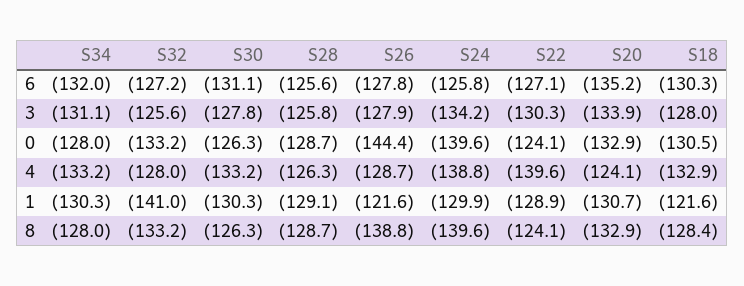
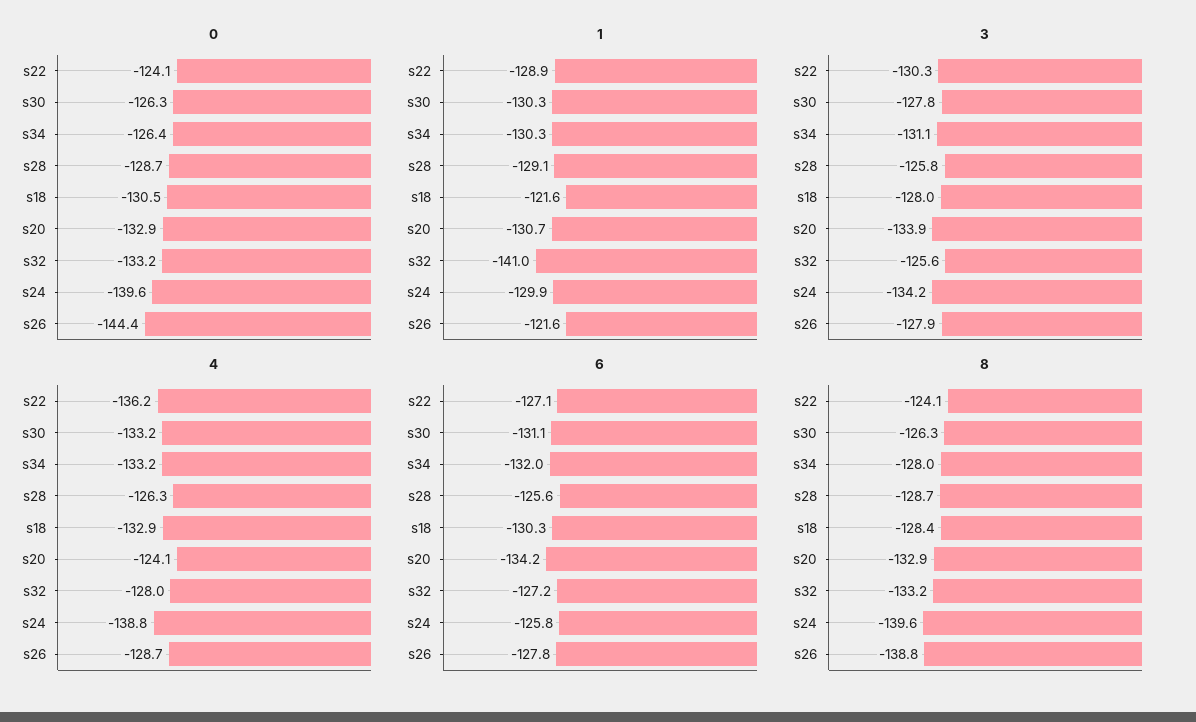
  {
    "6": {
      "S34": -132,
      "S32": -127.2,
      "S30": -131.1,
      "S28": -125.6,
      "S26": -127.8,
      "S24": -125.8,
      "S22": -127.1,
-     "S20": -135.2,
+     "S20": -134.2,
      "S18": -130.3
    },
    "3": {
      "S34": -131.1,
      "S32": -125.6,
      "S30": -127.8,
      "S28": -125.8,
      "S26": -127.9,
      "S24": -134.2,
      "S22": -130.3,
      "S20": -133.9,
      "S18": -128
    },
    "0": {
-     "S34": -128,
+     "S34": -126.4,
      "S32": -133.2,
      "S30": -126.3,
      "S28": -128.7,
      "S26": -144.4,
      "S24": -139.6,
      "S22": -124.1,
      "S20": -132.9,
      "S18": -130.5
    },
    "4": {
      "S34": -133.2,
      "S32": -128,
      "S30": -133.2,
      "S28": -126.3,
      "S26": -128.7,
      "S24": -138.8,
-     "S22": -139.6,
+     "S22": -136.2,
      "S20": -124.1,
      "S18": -132.9
    },
    "1": {
      "S34": -130.3,
      "S32": -141,
      "S30": -130.3,
      "S28": -129.1,
      "S26": -121.6,
      "S24": -129.9,
      "S22": -128.9,
      "S20": -130.7,
      "S18": -121.6
    },
    "8": {
      "S34": -128,
      "S32": -133.2,
      "S30": -126.3,
      "S28": -128.7,
      "S26": -138.8,
      "S24": -139.6,
      "S22": -124.1,
      "S20": -132.9,
      "S18": -128.4
    }
  }

